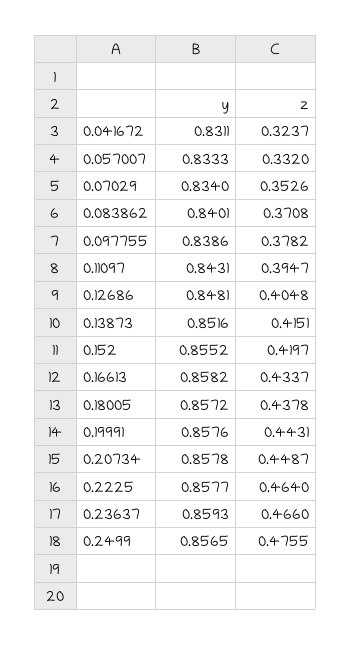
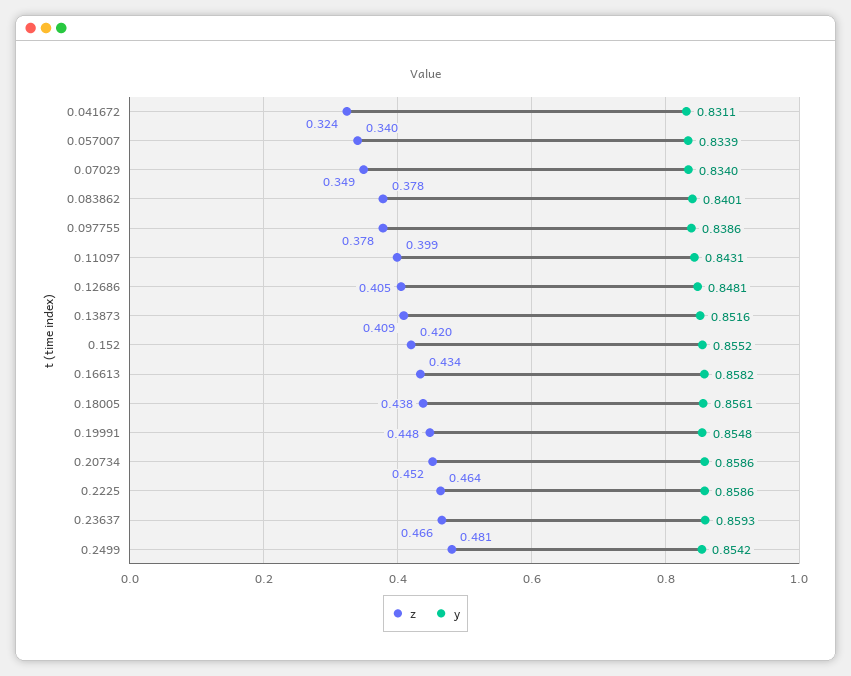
  {
    "y": {
      "0.041672": 0.8311,
-     "0.057007": 0.8333,
+     "0.057007": 0.8339,
      "0.07029": 0.834,
      "0.083862": 0.8401,
      "0.097755": 0.8386,
      "0.11097": 0.8431,
      "0.12686": 0.8481,
      "0.13873": 0.8516,
      "0.152": 0.8552,
      "0.16613": 0.8582,
-     "0.18005": 0.8572,
+     "0.18005": 0.8561,
-     "0.19991": 0.8576,
+     "0.19991": 0.8548,
-     "0.20734": 0.8578,
+     "0.20734": 0.8586,
-     "0.2225": 0.8577,
+     "0.2225": 0.8586,
      "0.23637": 0.8593,
-     "0.2499": 0.8565
+     "0.2499": 0.8542
    },
    "z": {
      "0.041672": 0.3237,
-     "0.057007": 0.332,
+     "0.057007": 0.34,
-     "0.07029": 0.3526,
+     "0.07029": 0.349,
-     "0.083862": 0.3708,
+     "0.083862": 0.378,
      "0.097755": 0.3782,
-     "0.11097": 0.3947,
+     "0.11097": 0.399,
      "0.12686": 0.4048,
-     "0.13873": 0.4151,
+     "0.13873": 0.409,
      "0.152": 0.4197,
      "0.16613": 0.4337,
      "0.18005": 0.4378,
-     "0.19991": 0.4431,
+     "0.19991": 0.448,
-     "0.20734": 0.4487,
+     "0.20734": 0.452,
      "0.2225": 0.464,
      "0.23637": 0.466,
-     "0.2499": 0.4755
+     "0.2499": 0.481
    }
  }

